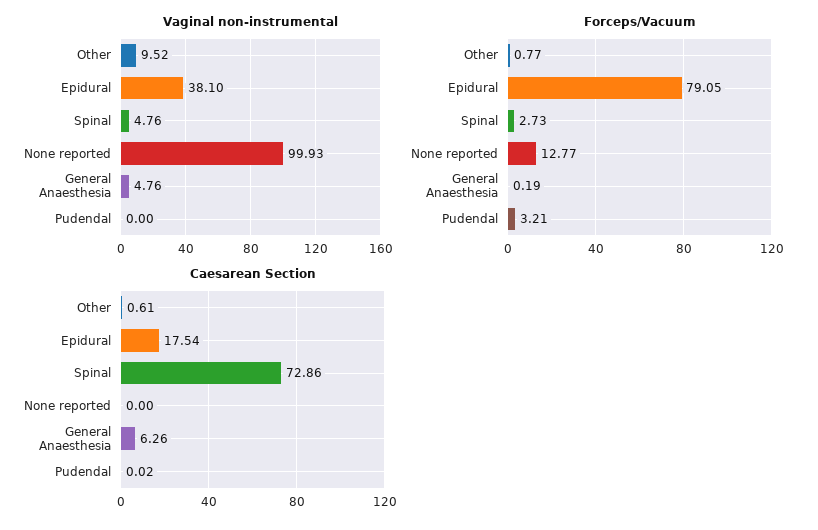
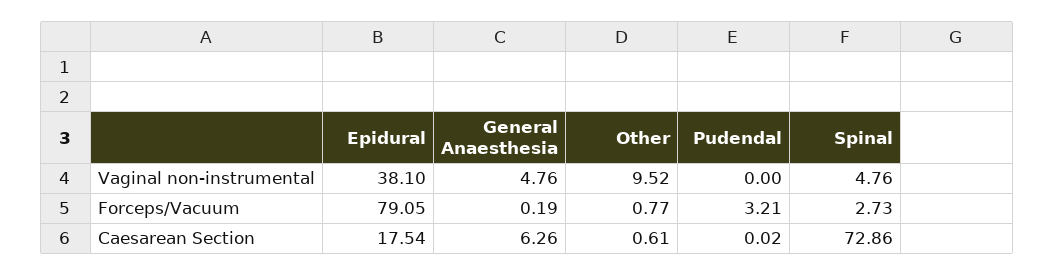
  {
    "Vaginal non-instrumental": {
      "Other": 9.52,
      "Epidural": 38.1,
      "Spinal": 4.76,
-     "None reported": 99.93,
      "General Anaesthesia": 4.76,
      "Pudendal": 0
    },
    "Forceps/Vacuum": {
      "Other": 0.77,
      "Epidural": 79.05,
      "Spinal": 2.73,
-     "None reported": 12.77,
      "General Anaesthesia": 0.19,
      "Pudendal": 3.21
    },
    "Caesarean Section": {
      "Other": 0.61,
      "Epidural": 17.54,
      "Spinal": 72.86,
-     "None reported": 0,
      "General Anaesthesia": 6.26,
      "Pudendal": 0.02
    }
  }

